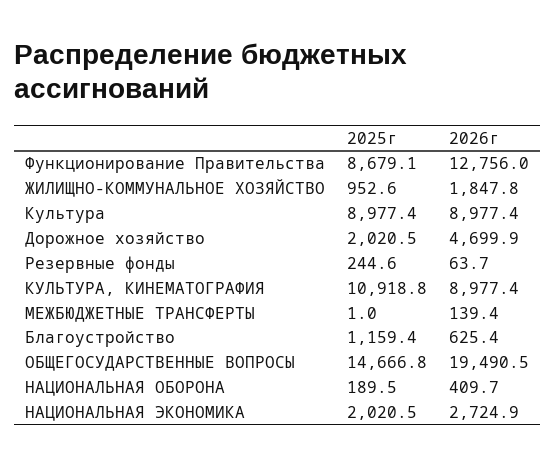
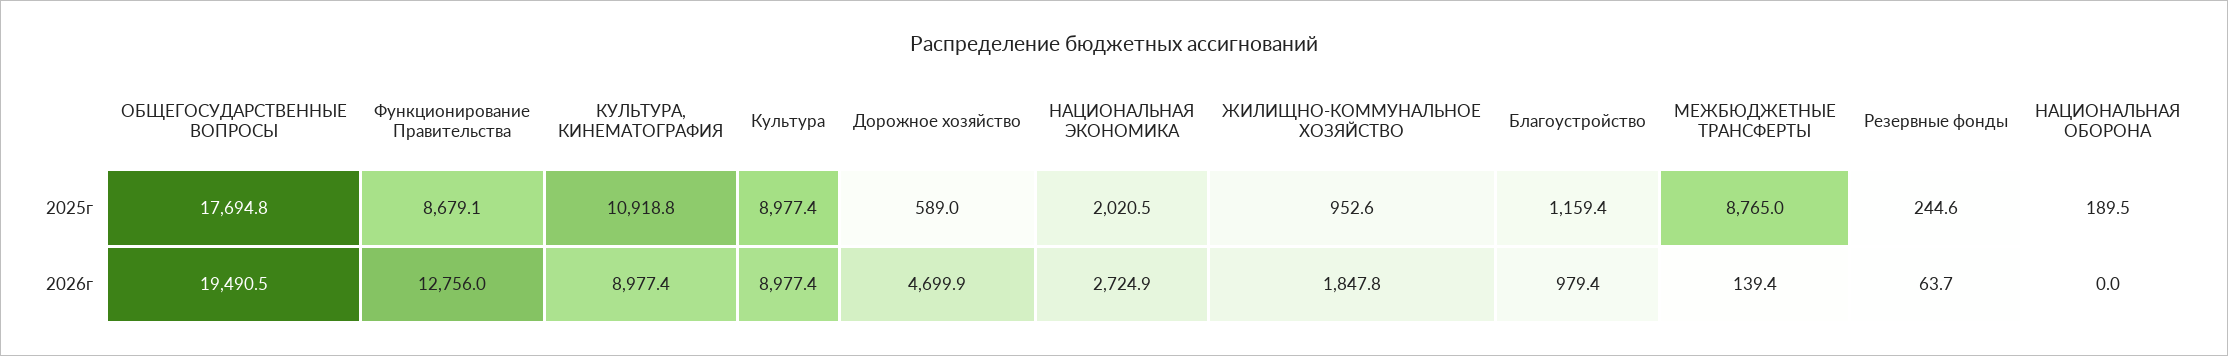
  {
    "2025г": {
      "Функционирование Правительства": 8679.1,
      "ЖИЛИЩНО-КОММУНАЛЬНОЕ ХОЗЯЙСТВО": 952.6,
      "Культура": 8977.4,
-     "Дорожное хозяйство": 2020.5,
+     "Дорожное хозяйство": 589,
      "Резервные фонды": 244.6,
      "КУЛЬТУРА, КИНЕМАТОГРАФИЯ": 10918.8,
-     "МЕЖБЮДЖЕТНЫЕ ТРАНСФЕРТЫ": 1,
+     "МЕЖБЮДЖЕТНЫЕ ТРАНСФЕРТЫ": 8765,
      "Благоустройство": 1159.4,
-     "ОБЩЕГОСУДАРСТВЕННЫЕ ВОПРОСЫ": 14666.8,
+     "ОБЩЕГОСУДАРСТВЕННЫЕ ВОПРОСЫ": 17694.8,
      "НАЦИОНАЛЬНАЯ ОБОРОНА": 189.5,
      "НАЦИОНАЛЬНАЯ ЭКОНОМИКА": 2020.5
    },
    "2026г": {
      "Функционирование Правительства": 12756,
      "ЖИЛИЩНО-КОММУНАЛЬНОЕ ХОЗЯЙСТВО": 1847.8,
      "Культура": 8977.4,
      "Дорожное хозяйство": 4699.9,
      "Резервные фонды": 63.7,
      "КУЛЬТУРА, КИНЕМАТОГРАФИЯ": 8977.4,
      "МЕЖБЮДЖЕТНЫЕ ТРАНСФЕРТЫ": 139.4,
-     "Благоустройство": 625.4,
+     "Благоустройство": 979.4,
      "ОБЩЕГОСУДАРСТВЕННЫЕ ВОПРОСЫ": 19490.5,
-     "НАЦИОНАЛЬНАЯ ОБОРОНА": 409.7,
+     "НАЦИОНАЛЬНАЯ ОБОРОНА": 0,
      "НАЦИОНАЛЬНАЯ ЭКОНОМИКА": 2724.9
    }
  }

